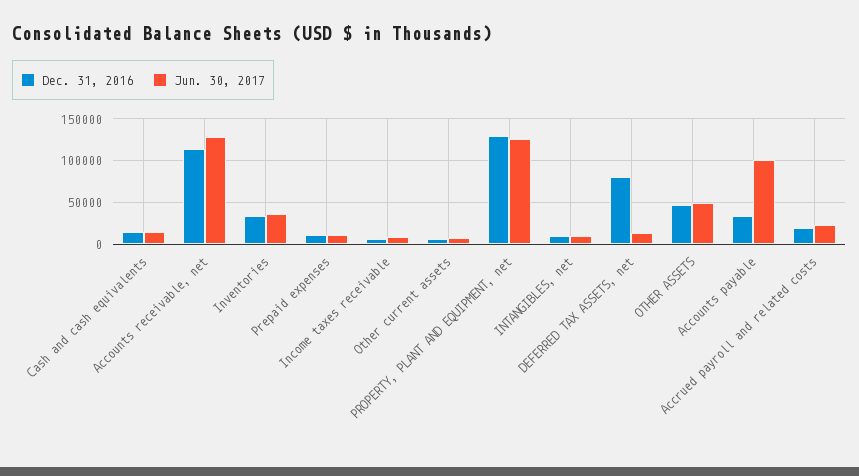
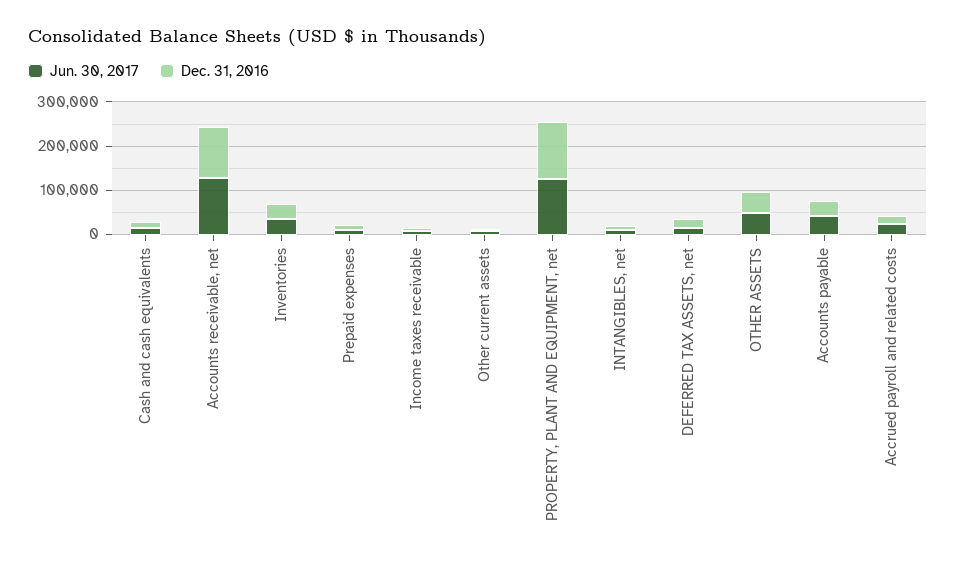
  {
    "Dec. 31, 2016": {
      "Cash and cash equivalents": 10000,
      "Accounts receivable, net": 110000,
      "Inventories": 30000,
      "Prepaid expenses": 10000,
      "Income taxes receivable": 10000,
      "Other current assets": 10000,
      "PROPERTY, PLANT AND EQUIPMENT, net": 130000,
      "INTANGIBLES, net": 10000,
-     "DEFERRED TAX ASSETS, net": 80000,
+     "DEFERRED TAX ASSETS, net": 20000,
      "OTHER ASSETS": 50000,
      "Accounts payable": 30000,
      "Accrued payroll and related costs": 20000
    },
    "Jun. 30, 2017": {
      "Cash and cash equivalents": 10000,
      "Accounts receivable, net": 130000,
      "Inventories": 40000,
      "Prepaid expenses": 10000,
      "Income taxes receivable": 10000,
      "Other current assets": 10000,
      "PROPERTY, PLANT AND EQUIPMENT, net": 130000,
      "INTANGIBLES, net": 10000,
      "DEFERRED TAX ASSETS, net": 10000,
      "OTHER ASSETS": 50000,
-     "Accounts payable": 100000,
+     "Accounts payable": 40000,
      "Accrued payroll and related costs": 20000
    }
  }

